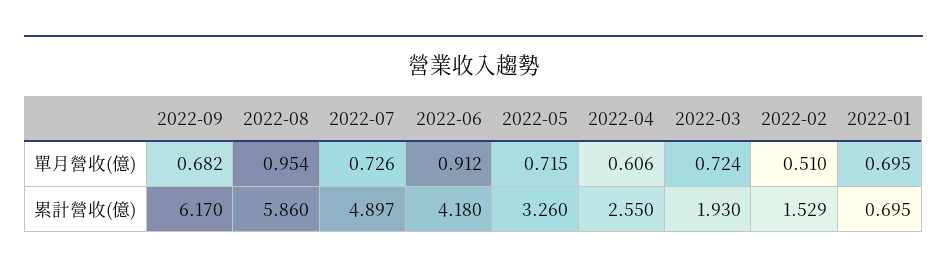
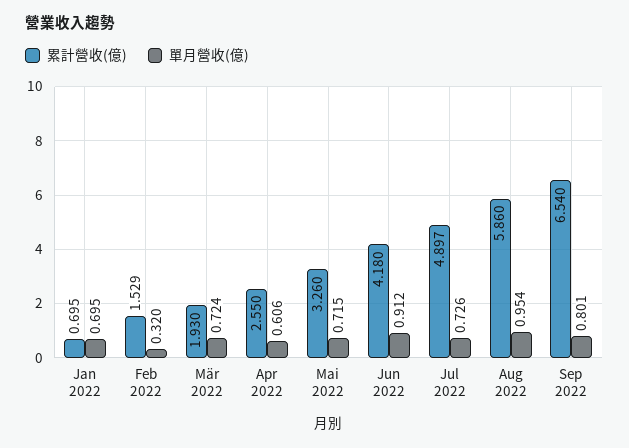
  {
    "單月營收(億)": {
-     "2022-09": 0.682,
+     "2022-09": 0.801,
      "2022-08": 0.954,
      "2022-07": 0.726,
      "2022-06": 0.912,
      "2022-05": 0.715,
      "2022-04": 0.606,
      "2022-03": 0.724,
-     "2022-02": 0.51,
+     "2022-02": 0.32,
      "2022-01": 0.695
    },
    "累計營收(億)": {
-     "2022-09": 6.17,
+     "2022-09": 6.54,
      "2022-08": 5.86,
      "2022-07": 4.897,
      "2022-06": 4.18,
      "2022-05": 3.26,
      "2022-04": 2.55,
      "2022-03": 1.93,
      "2022-02": 1.529,
      "2022-01": 0.695
    }
  }

